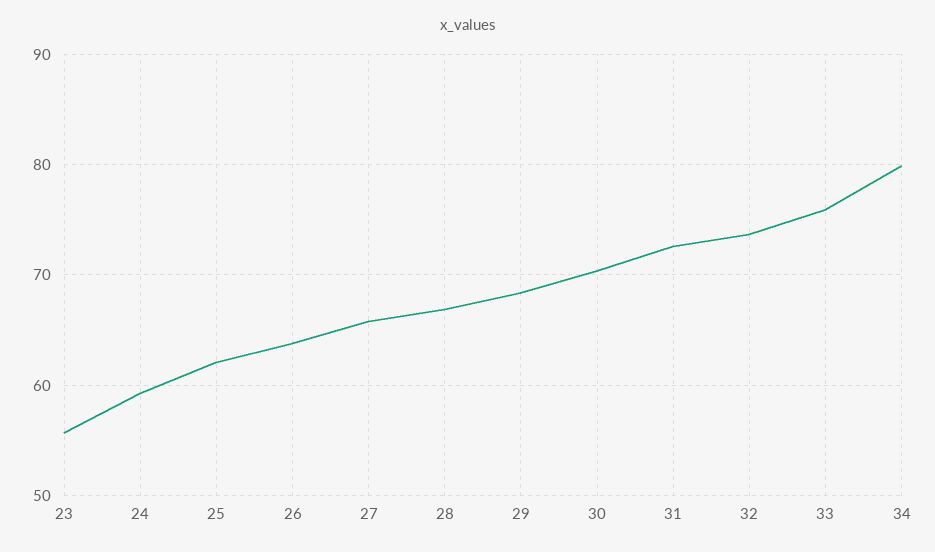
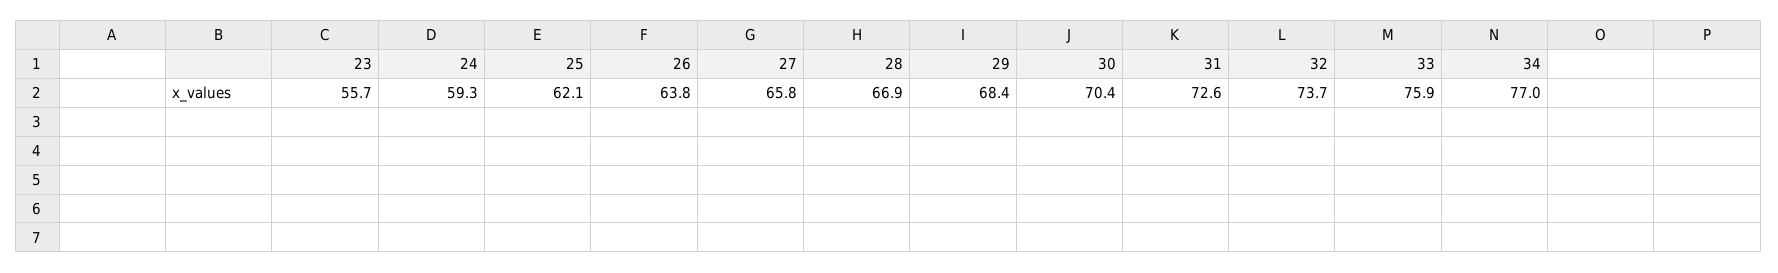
  {
    "23": 55.7,
    "24": 59.3,
    "25": 62.1,
    "26": 63.8,
    "27": 65.8,
    "28": 66.9,
    "29": 68.4,
    "30": 70.4,
    "31": 72.6,
    "32": 73.7,
    "33": 75.9,
-   "34": 80
+   "34": 77
  }

